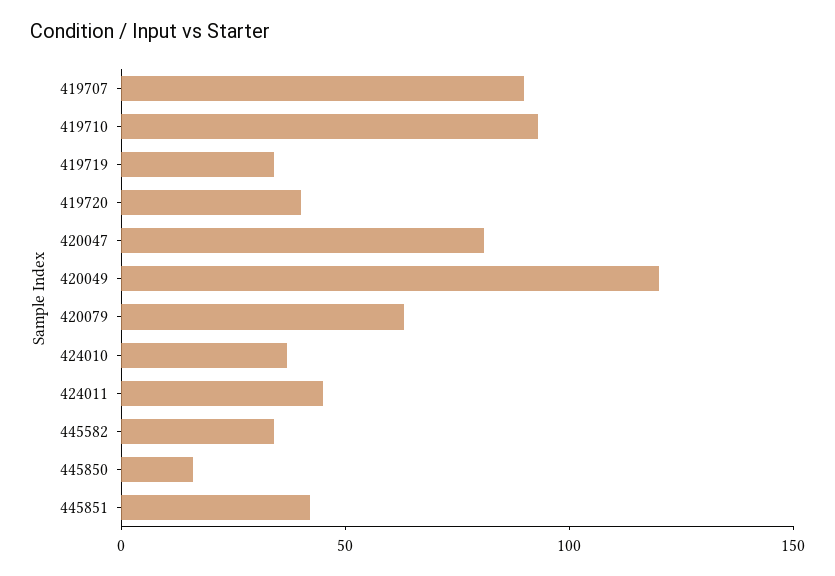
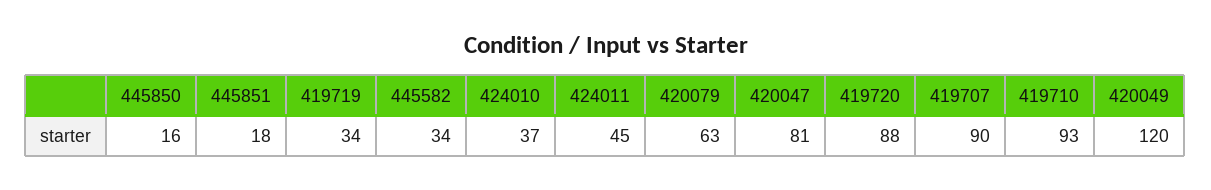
  {
    "419707": 90,
    "419710": 93,
    "419719": 34,
-   "419720": 40,
+   "419720": 88,
    "420047": 81,
    "420049": 120,
    "420079": 63,
    "424010": 37,
    "424011": 45,
    "445582": 34,
    "445850": 16,
-   "445851": 40
+   "445851": 18
  }

